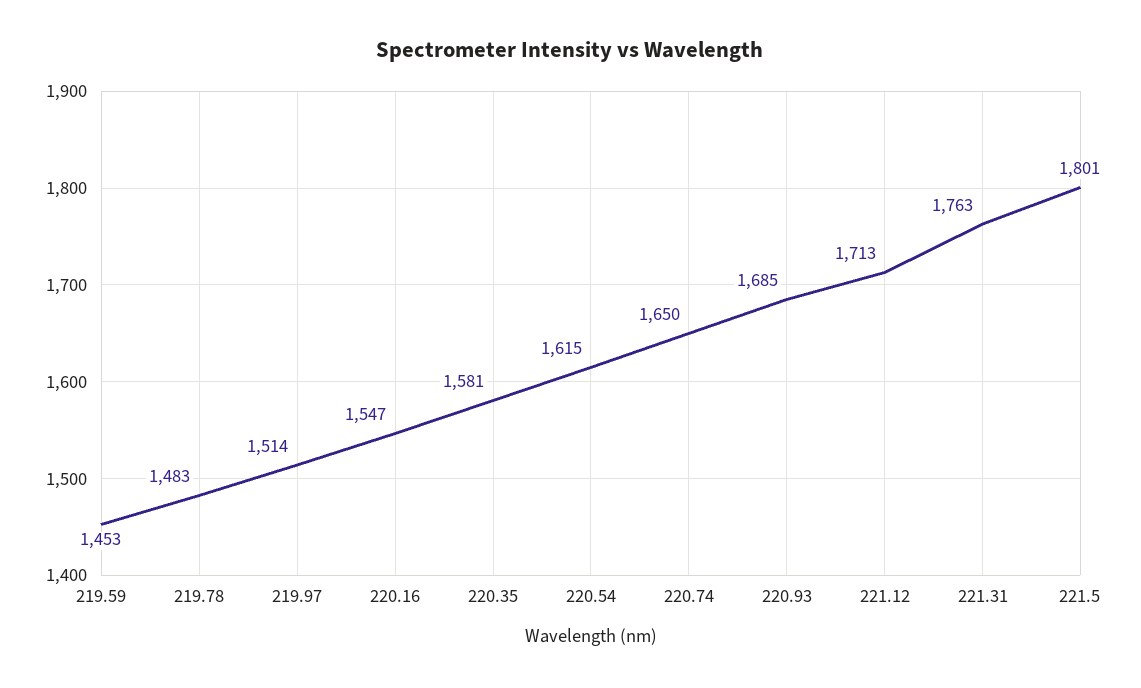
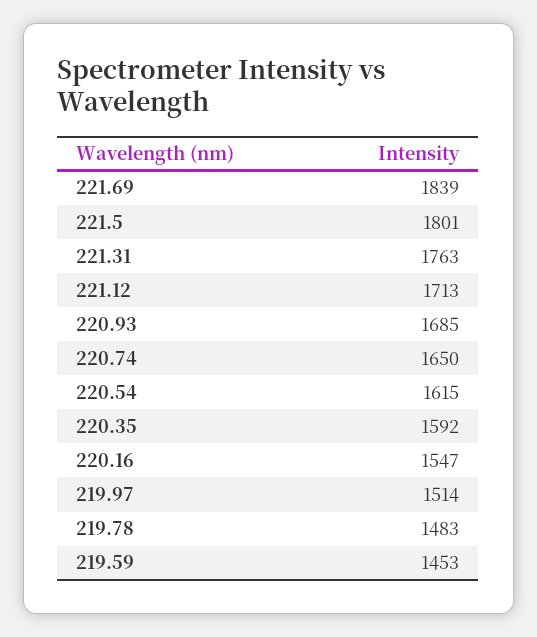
  {
    "219.59": 1453,
    "219.78": 1483,
    "219.97": 1514,
    "220.16": 1547,
-   "220.35": 1581,
+   "220.35": 1592,
    "220.54": 1615,
    "220.74": 1650,
    "220.93": 1685,
    "221.12": 1713,
    "221.31": 1763,
-   "221.5": 1801
+   "221.5": 1801,
+   "221.69": 1839
  }

